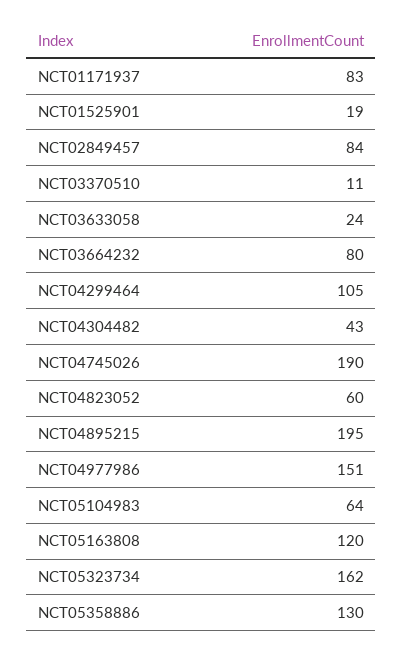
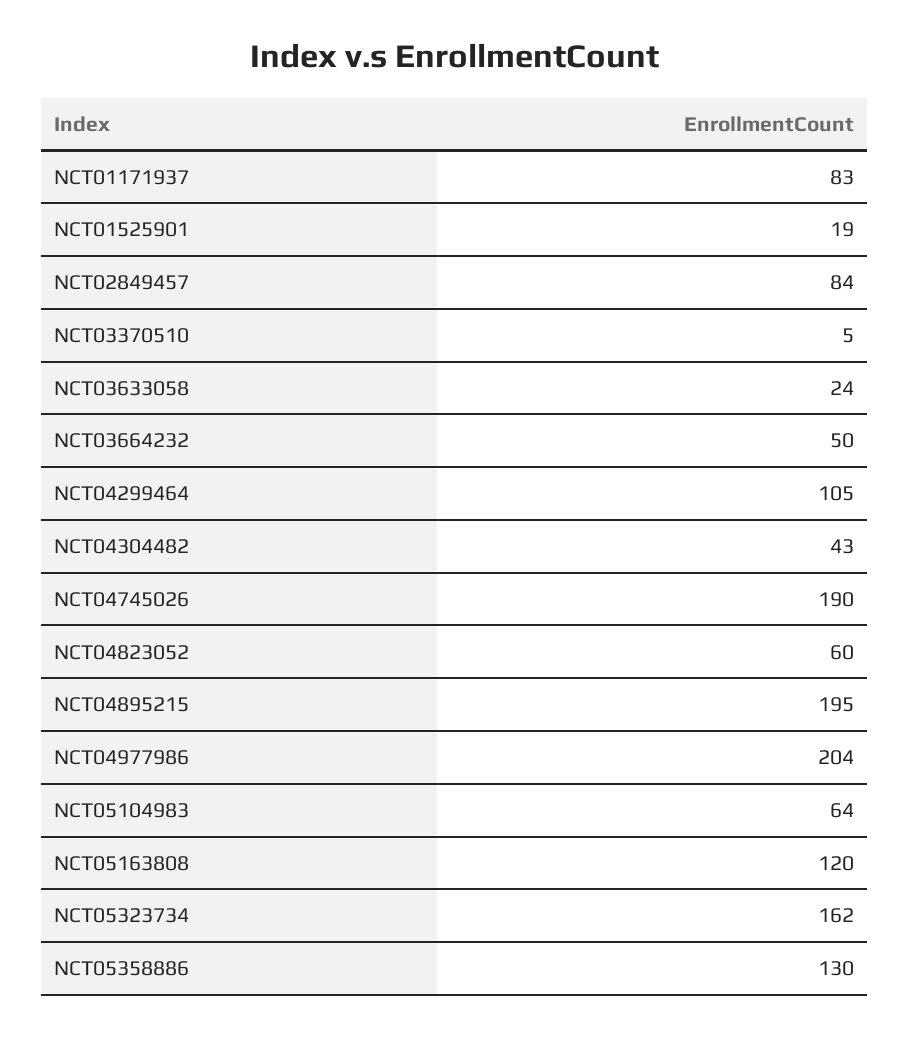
  {
    "NCT01171937": 83,
    "NCT01525901": 19,
    "NCT02849457": 84,
-   "NCT03370510": 11,
+   "NCT03370510": 5,
    "NCT03633058": 24,
-   "NCT03664232": 80,
+   "NCT03664232": 50,
    "NCT04299464": 105,
    "NCT04304482": 43,
    "NCT04745026": 190,
    "NCT04823052": 60,
    "NCT04895215": 195,
-   "NCT04977986": 151,
+   "NCT04977986": 204,
    "NCT05104983": 64,
    "NCT05163808": 120,
    "NCT05323734": 162,
    "NCT05358886": 130
  }

